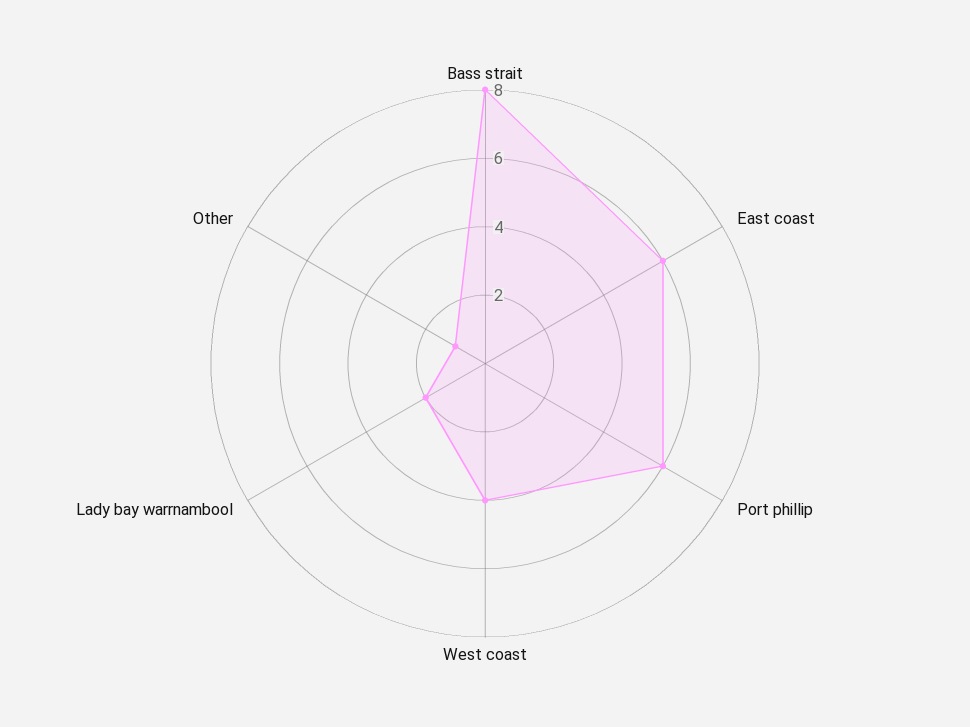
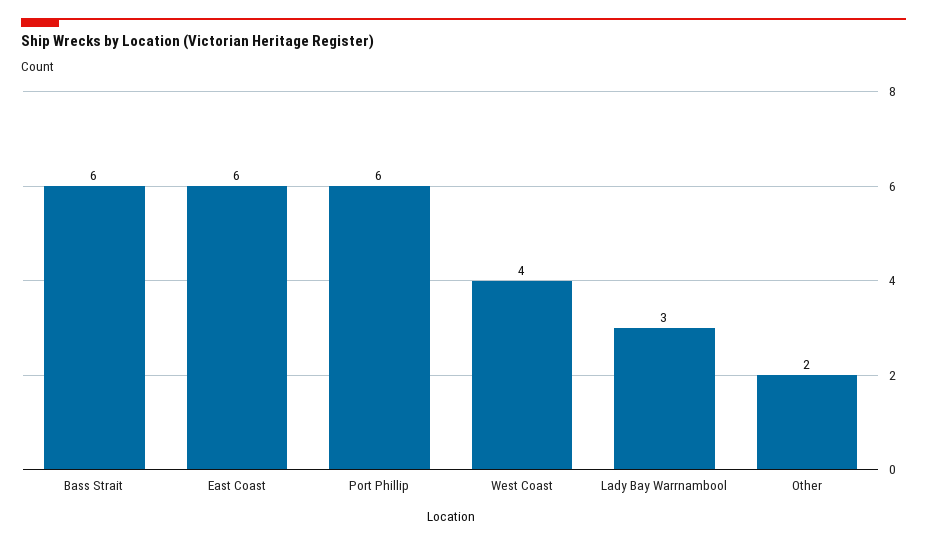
  {
-   "Bass strait": 8,
+   "Bass strait": 6,
    "East coast": 6,
    "Port phillip": 6,
    "West coast": 4,
-   "Lady bay warrnambool": 2,
+   "Lady bay warrnambool": 3,
-   "Other": 1
+   "Other": 2
  }

